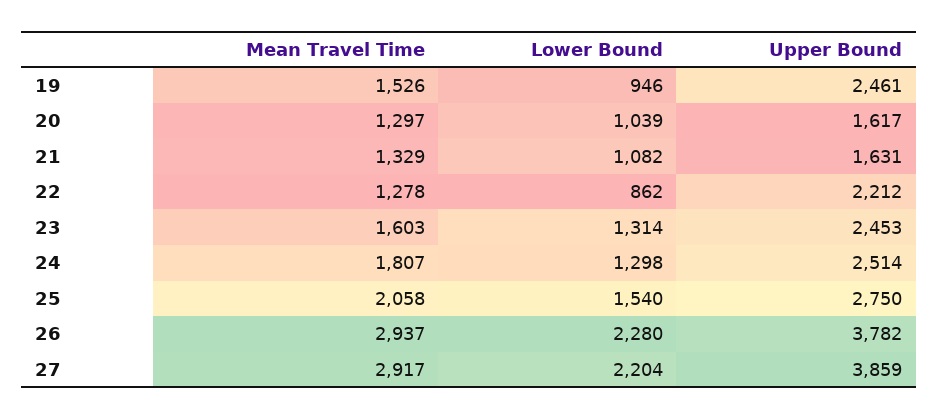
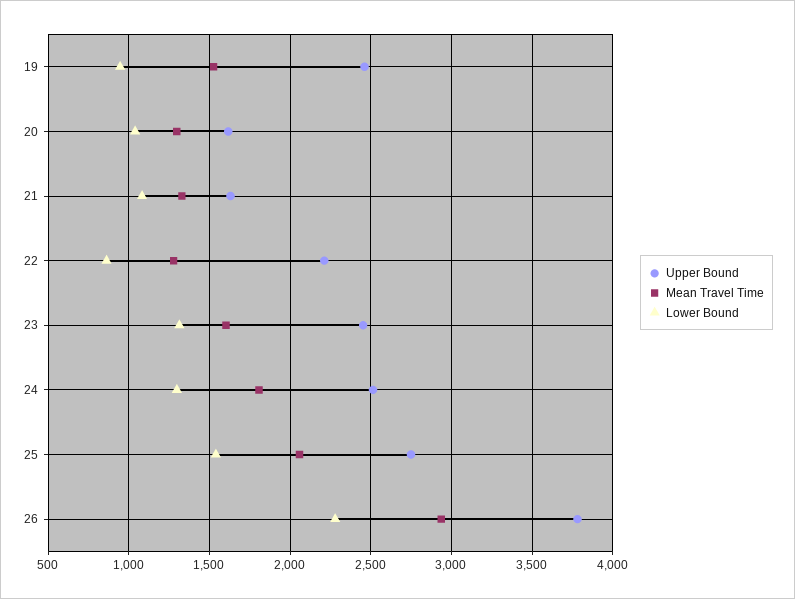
  {
    "Mean Travel Time": {
      "19": 1526,
      "20": 1297,
      "21": 1329,
      "22": 1278,
      "23": 1603,
      "24": 1807,
      "25": 2058,
-     "26": 2937,
+     "26": 2937
-     "27": 2917
    },
    "Lower Bound": {
      "19": 946,
      "20": 1039,
      "21": 1082,
      "22": 862,
      "23": 1314,
      "24": 1298,
      "25": 1540,
-     "26": 2280,
+     "26": 2280
-     "27": 2204
    },
    "Upper Bound": {
      "19": 2461,
      "20": 1617,
      "21": 1631,
      "22": 2212,
      "23": 2453,
      "24": 2514,
      "25": 2750,
-     "26": 3782,
+     "26": 3782
-     "27": 3859
    }
  }

